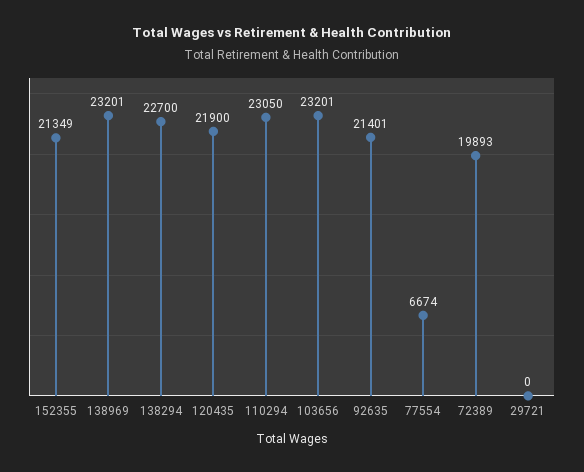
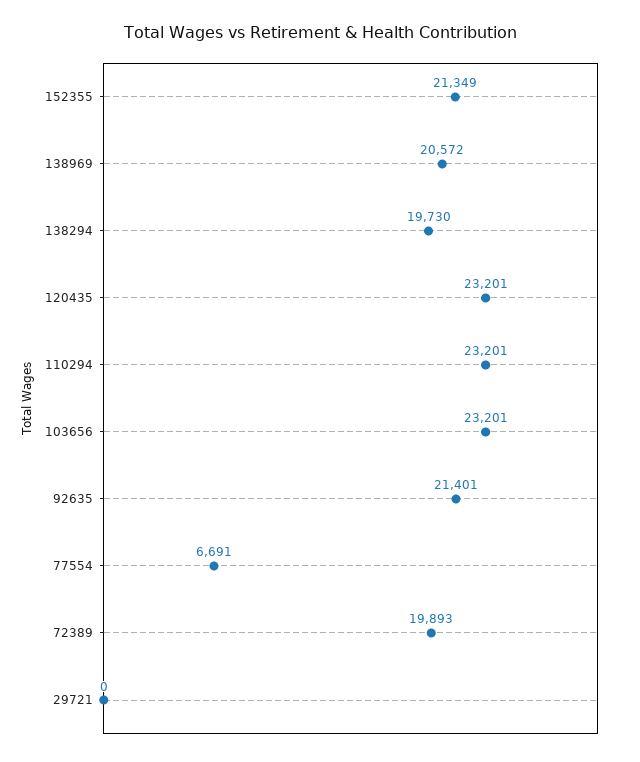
  {
    "152355": 21349,
-   "138969": 23201,
+   "138969": 20572,
-   "138294": 22700,
+   "138294": 19730,
-   "120435": 21900,
+   "120435": 23201,
-   "110294": 23050,
+   "110294": 23201,
    "103656": 23201,
    "92635": 21401,
-   "77554": 6674,
+   "77554": 6691,
    "72389": 19893,
    "29721": 0
  }

